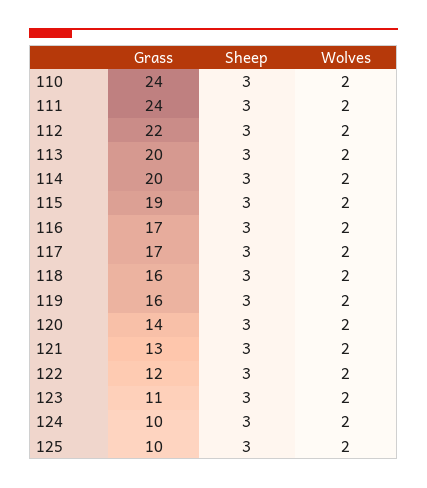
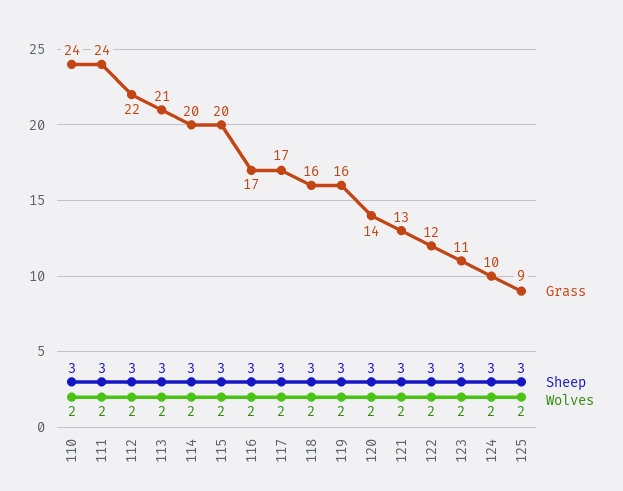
  {
    "Grass": {
      "110": 24,
      "111": 24,
      "112": 22,
-     "113": 20,
+     "113": 21,
      "114": 20,
-     "115": 19,
+     "115": 20,
      "116": 17,
      "117": 17,
      "118": 16,
      "119": 16,
      "120": 14,
      "121": 13,
      "122": 12,
      "123": 11,
      "124": 10,
-     "125": 10
+     "125": 9
    },
    "Sheep": {
      "110": 3,
      "111": 3,
      "112": 3,
      "113": 3,
      "114": 3,
      "115": 3,
      "116": 3,
      "117": 3,
      "118": 3,
      "119": 3,
      "120": 3,
      "121": 3,
      "122": 3,
      "123": 3,
      "124": 3,
      "125": 3
    },
    "Wolves": {
      "110": 2,
      "111": 2,
      "112": 2,
      "113": 2,
      "114": 2,
      "115": 2,
      "116": 2,
      "117": 2,
      "118": 2,
      "119": 2,
      "120": 2,
      "121": 2,
      "122": 2,
      "123": 2,
      "124": 2,
      "125": 2
    }
  }

